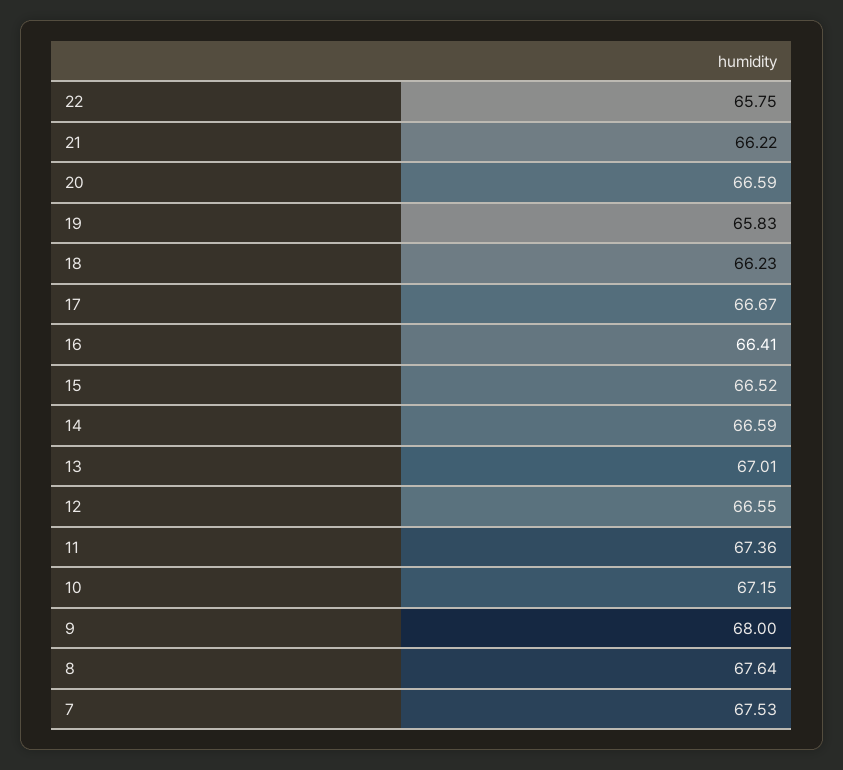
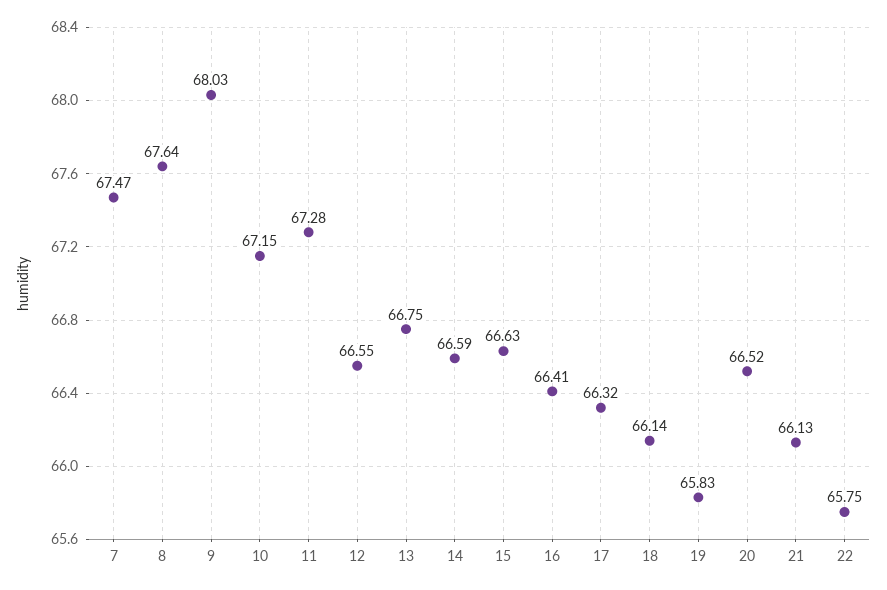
  {
    "22": 65.75,
-   "21": 66.22,
+   "21": 66.13,
-   "20": 66.59,
+   "20": 66.52,
    "19": 65.83,
-   "18": 66.23,
+   "18": 66.14,
-   "17": 66.67,
+   "17": 66.32,
    "16": 66.41,
-   "15": 66.52,
+   "15": 66.63,
    "14": 66.59,
-   "13": 67.01,
+   "13": 66.75,
    "12": 66.55,
-   "11": 67.36,
+   "11": 67.28,
    "10": 67.15,
-   "9": 68,
+   "9": 68.03,
    "8": 67.64,
-   "7": 67.53
+   "7": 67.47
  }

